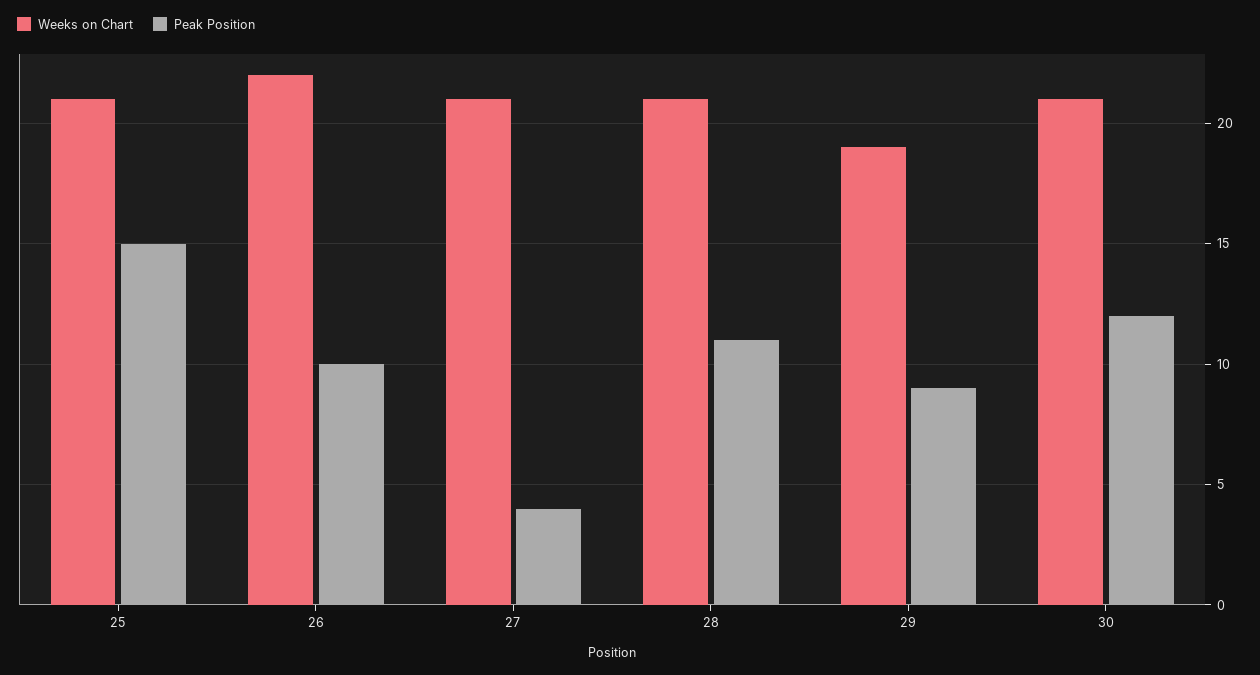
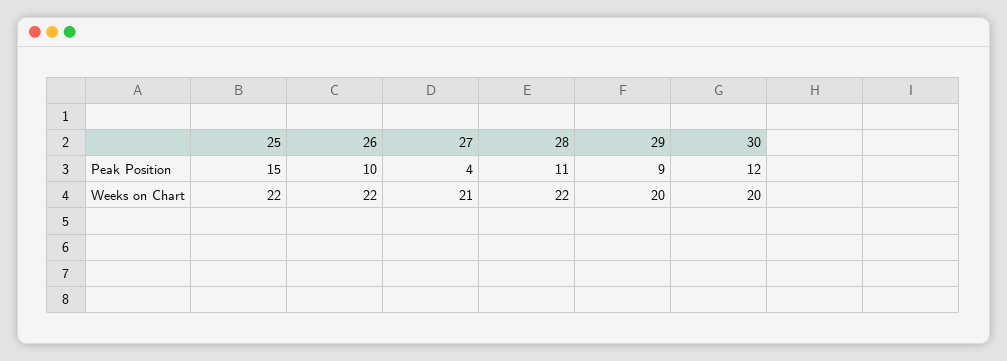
  {
    "Weeks on Chart": {
-     "25": 21,
+     "25": 22,
      "26": 22,
      "27": 21,
-     "28": 21,
+     "28": 22,
-     "29": 19,
+     "29": 20,
-     "30": 21
+     "30": 20
    },
    "Peak Position": {
      "25": 15,
      "26": 10,
      "27": 4,
      "28": 11,
      "29": 9,
      "30": 12
    }
  }

